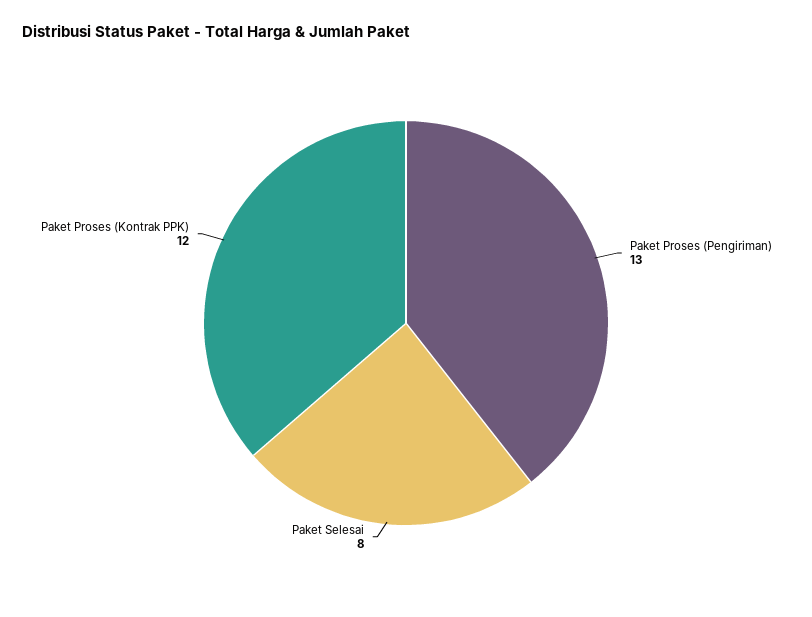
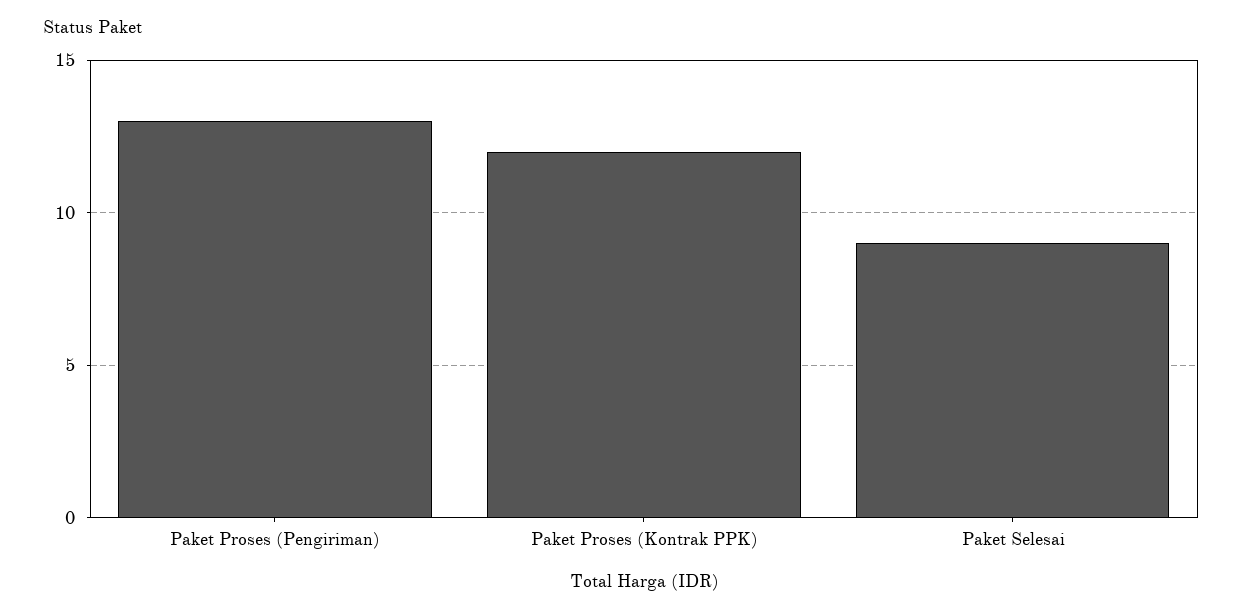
  {
    "Paket Proses (Pengiriman)": 13,
-   "Paket Selesai": 8,
+   "Paket Selesai": 9,
    "Paket Proses (Kontrak PPK)": 12
  }

